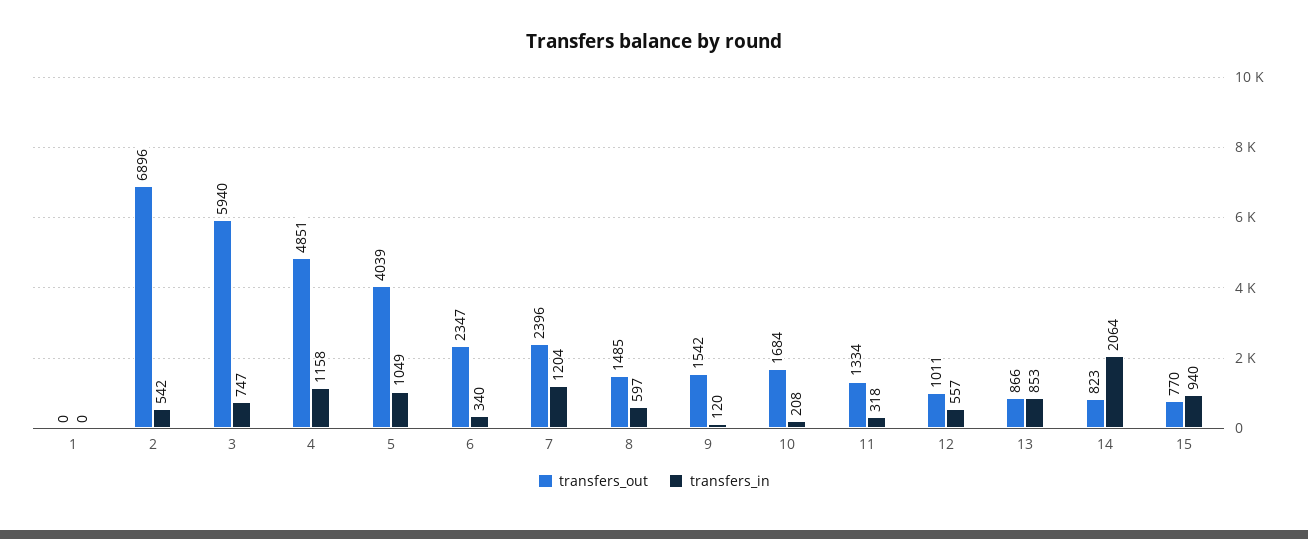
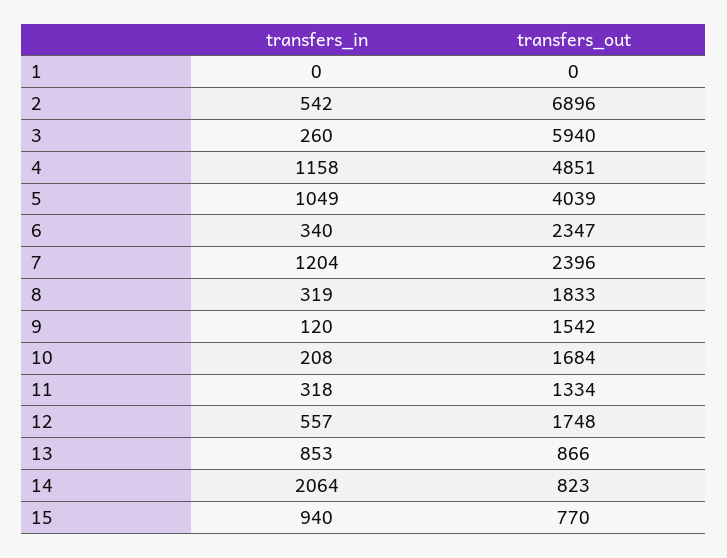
  {
    "transfers_out": {
      "1": 0,
      "2": 6896,
      "3": 5940,
      "4": 4851,
      "5": 4039,
      "6": 2347,
      "7": 2396,
-     "8": 1485,
+     "8": 1833,
      "9": 1542,
      "10": 1684,
      "11": 1334,
-     "12": 1011,
+     "12": 1748,
      "13": 866,
      "14": 823,
      "15": 770
    },
    "transfers_in": {
      "1": 0,
      "2": 542,
-     "3": 747,
+     "3": 260,
      "4": 1158,
      "5": 1049,
      "6": 340,
      "7": 1204,
-     "8": 597,
+     "8": 319,
      "9": 120,
      "10": 208,
      "11": 318,
      "12": 557,
      "13": 853,
      "14": 2064,
      "15": 940
    }
  }

